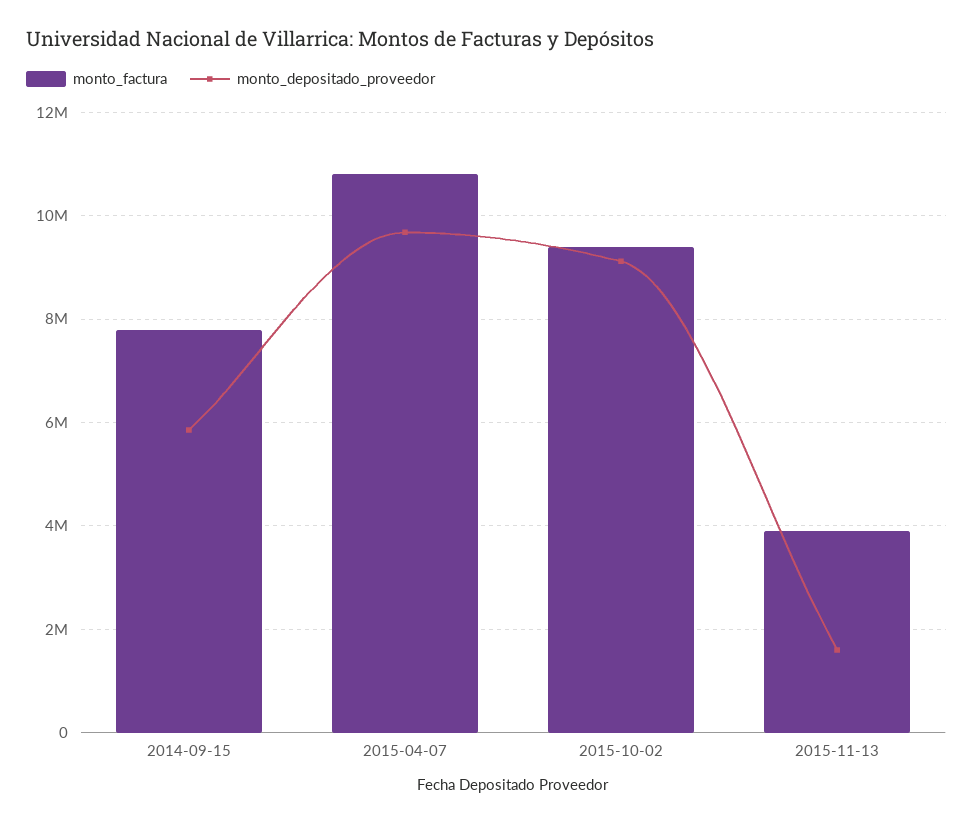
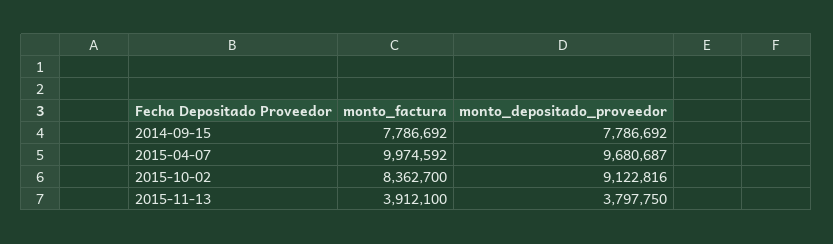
  {
    "monto_factura": {
      "2014-09-15": 7786692,
-     "2015-04-07": 10800000,
+     "2015-04-07": 9974592,
-     "2015-10-02": 9400000,
+     "2015-10-02": 8362700,
      "2015-11-13": 3912100
    },
    "monto_depositado_proveedor": {
-     "2014-09-15": 5800000,
+     "2014-09-15": 7786692,
      "2015-04-07": 9680687,
      "2015-10-02": 9122816,
-     "2015-11-13": 1600000
+     "2015-11-13": 3797750
    }
  }

